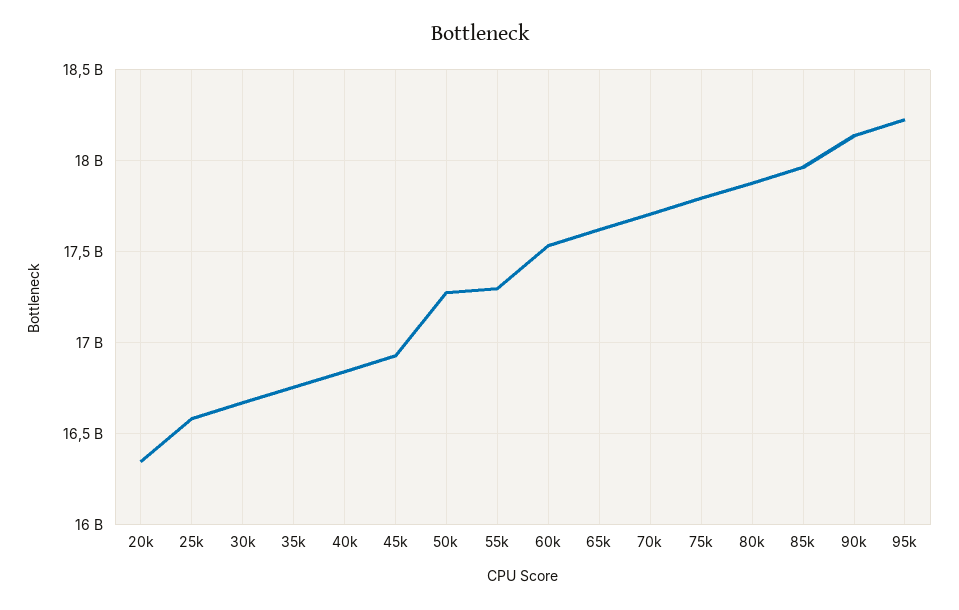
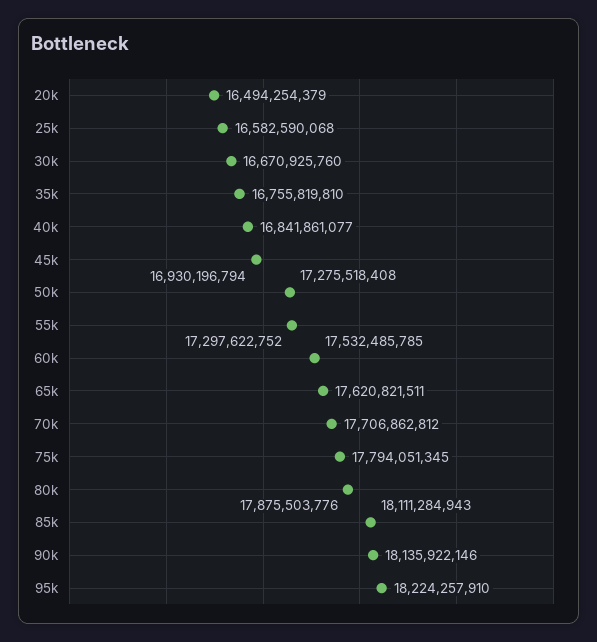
  {
-   "20k": 16350000000,
+   "20k": 16494254379,
    "25k": 16582590068,
    "30k": 16670925760,
    "35k": 16755819810,
    "40k": 16841861077,
    "45k": 16930196794,
    "50k": 17275518408,
    "55k": 17297622752,
    "60k": 17532485785,
    "65k": 17620821511,
    "70k": 17706862812,
    "75k": 17794051345,
    "80k": 17875503776,
-   "85k": 17950000000,
+   "85k": 18111284943,
    "90k": 18135922146,
    "95k": 18224257910
  }

